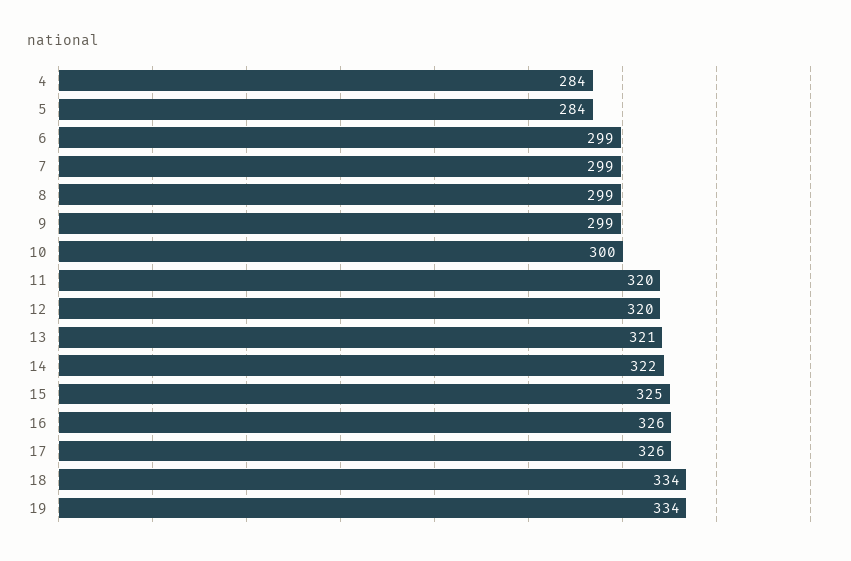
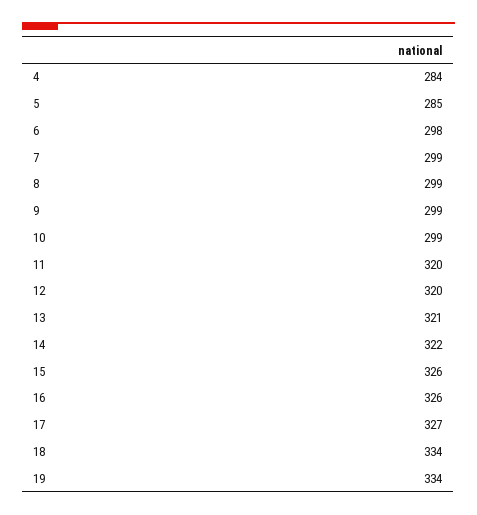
  {
    "4": 284,
-   "5": 284,
+   "5": 285,
-   "6": 299,
+   "6": 298,
    "7": 299,
    "8": 299,
    "9": 299,
-   "10": 300,
+   "10": 299,
    "11": 320,
    "12": 320,
    "13": 321,
    "14": 322,
-   "15": 325,
+   "15": 326,
    "16": 326,
-   "17": 326,
+   "17": 327,
    "18": 334,
    "19": 334
  }

